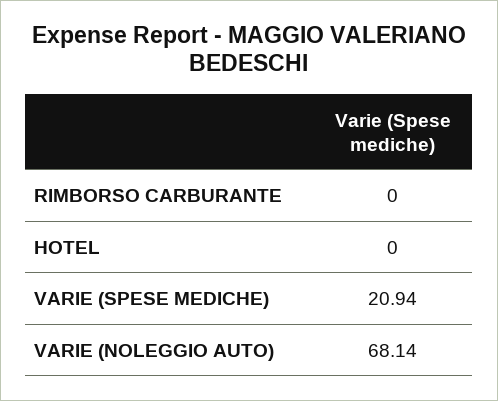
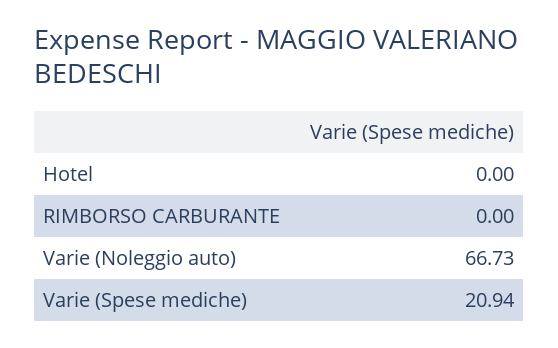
  {
    "RIMBORSO CARBURANTE": 0,
    "HOTEL": 0,
    "VARIE (SPESE MEDICHE)": 20.94,
-   "VARIE (NOLEGGIO AUTO)": 68.14
+   "VARIE (NOLEGGIO AUTO)": 66.73
  }

